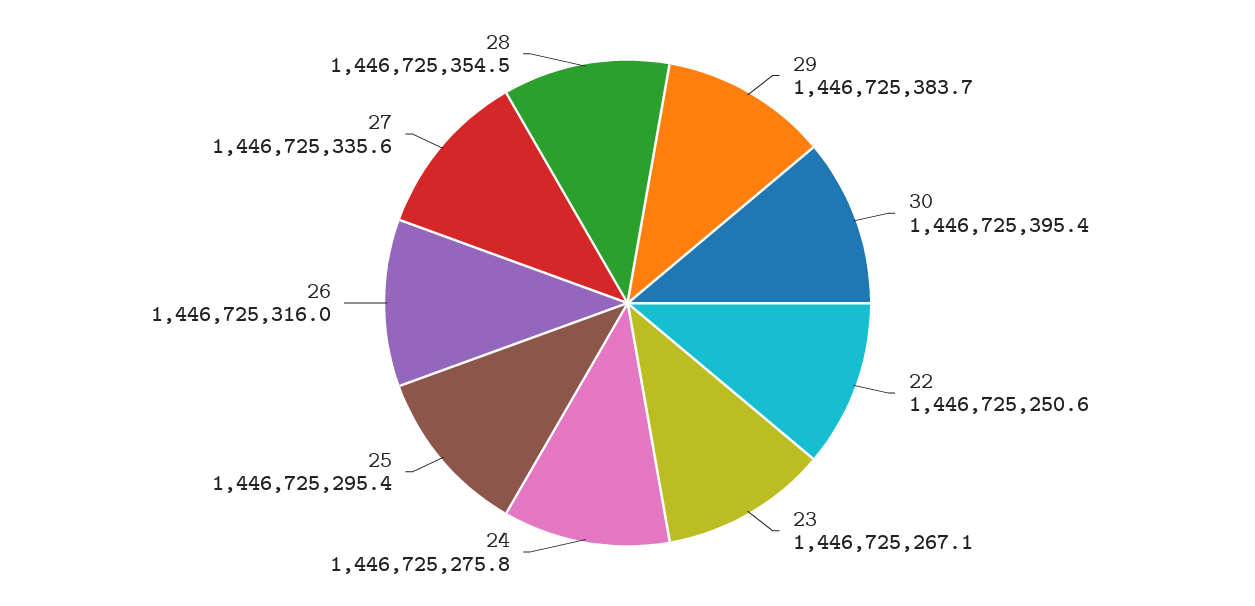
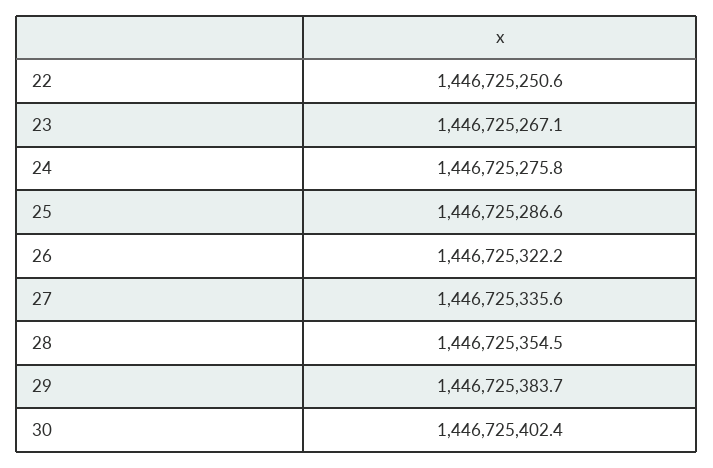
  {
    "29": 1446725383.7,
-   "30": 1446725395.4,
+   "30": 1446725402.4,
    "22": 1446725250.6,
    "23": 1446725267.1,
    "24": 1446725275.8,
-   "25": 1446725295.4,
+   "25": 1446725286.6,
-   "26": 1446725316,
+   "26": 1446725322.2,
    "27": 1446725335.6,
    "28": 1446725354.5
  }

